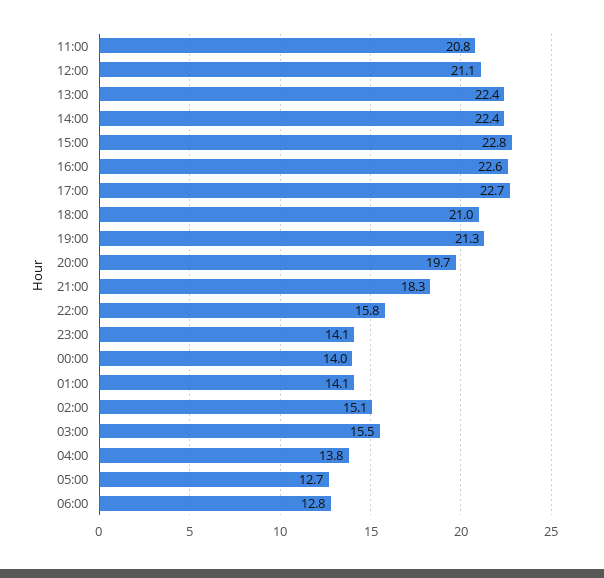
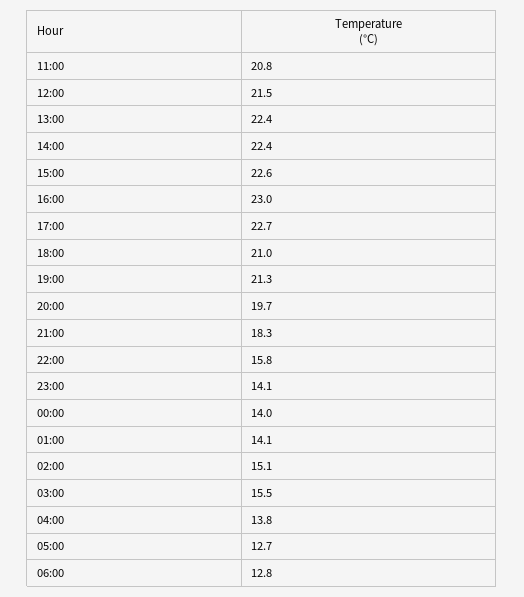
  {
    "11:00": 20.8,
-   "12:00": 21.1,
+   "12:00": 21.5,
    "13:00": 22.4,
    "14:00": 22.4,
-   "15:00": 22.8,
+   "15:00": 22.6,
-   "16:00": 22.6,
+   "16:00": 23,
    "17:00": 22.7,
    "18:00": 21,
    "19:00": 21.3,
    "20:00": 19.7,
    "21:00": 18.3,
    "22:00": 15.8,
    "23:00": 14.1,
    "00:00": 14,
    "01:00": 14.1,
    "02:00": 15.1,
    "03:00": 15.5,
    "04:00": 13.8,
    "05:00": 12.7,
    "06:00": 12.8
  }

